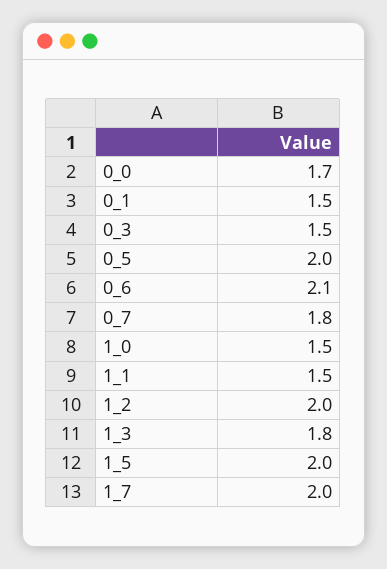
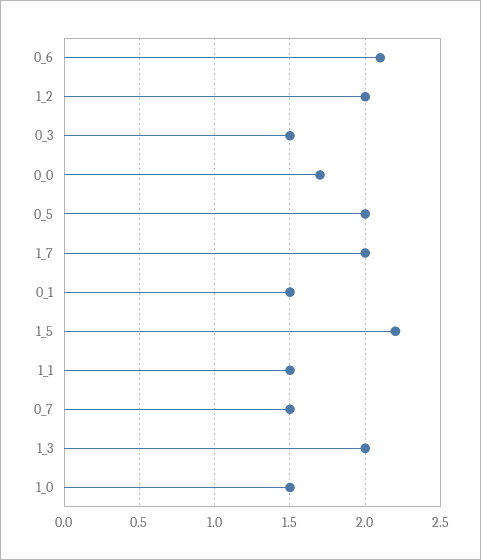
  {
    "0_0": 1.7,
    "0_1": 1.5,
    "0_3": 1.5,
    "0_5": 2,
    "0_6": 2.1,
-   "0_7": 1.8,
+   "0_7": 1.5,
    "1_0": 1.5,
    "1_1": 1.5,
    "1_2": 2,
-   "1_3": 1.8,
+   "1_3": 2,
-   "1_5": 2,
+   "1_5": 2.2,
    "1_7": 2
  }

